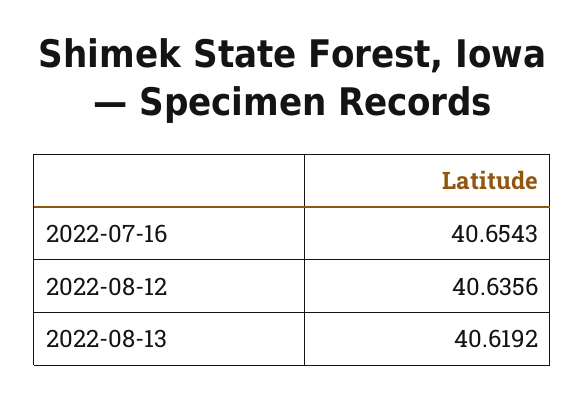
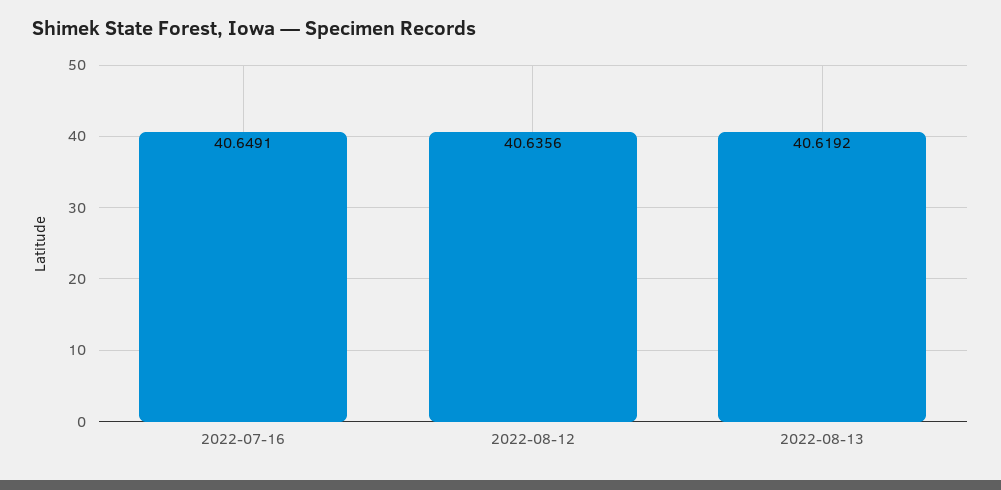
  {
-   "2022-07-16": 40.6543,
+   "2022-07-16": 40.6491,
    "2022-08-12": 40.6356,
    "2022-08-13": 40.6192
  }

